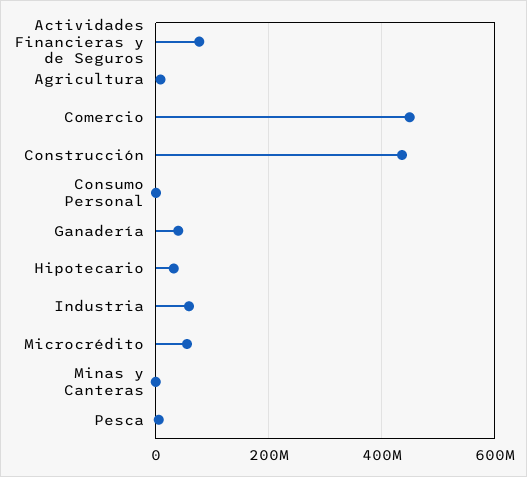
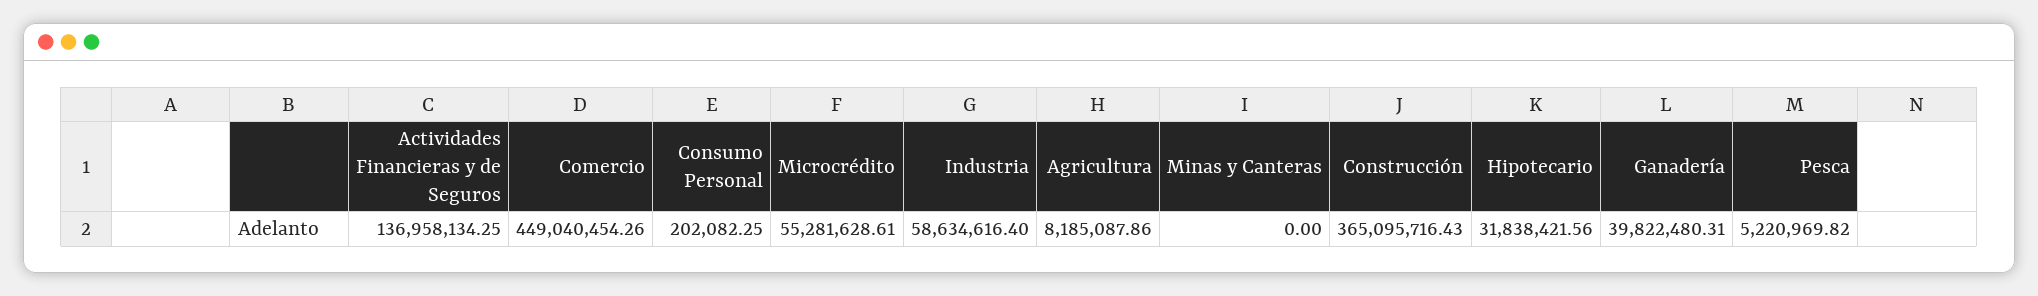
  {
-   "Actividades Financieras y de Seguros": 80000000,
+   "Actividades Financieras y de Seguros": 136958134.25,
    "Agricultura": 8185087.86,
    "Comercio": 449040454.26,
-   "Construcción": 440000000,
+   "Construcción": 365095716.43,
    "Consumo Personal": 202082.25,
    "Ganadería": 39822480.31,
    "Hipotecario": 31838421.56,
    "Industria": 58634616.4,
    "Microcrédito": 55281628.61,
    "Minas y Canteras": 0,
    "Pesca": 5220969.82
  }

